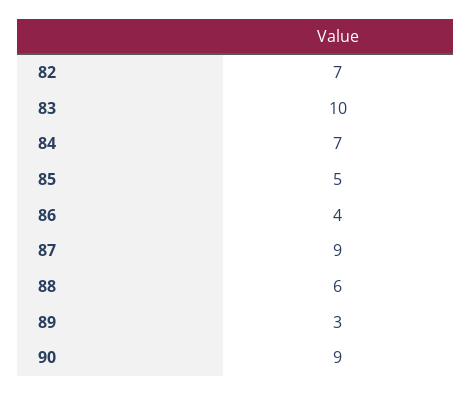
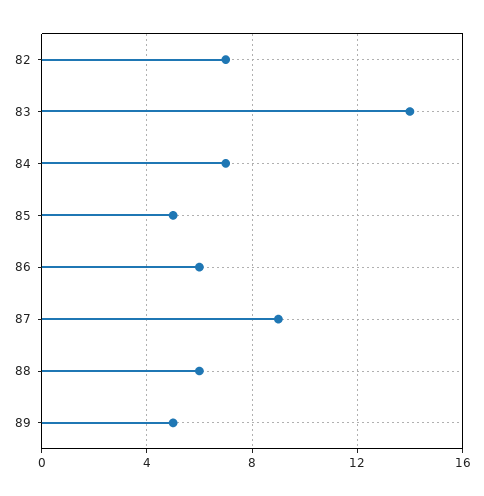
  {
    "82": 7,
-   "83": 10,
+   "83": 14,
    "84": 7,
    "85": 5,
-   "86": 4,
+   "86": 6,
    "87": 9,
    "88": 6,
-   "89": 3,
+   "89": 5
-   "90": 9
  }

